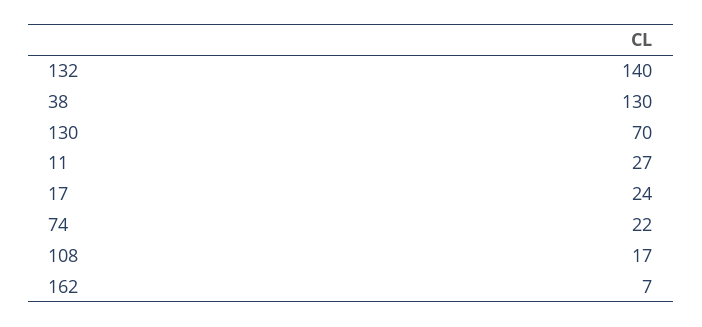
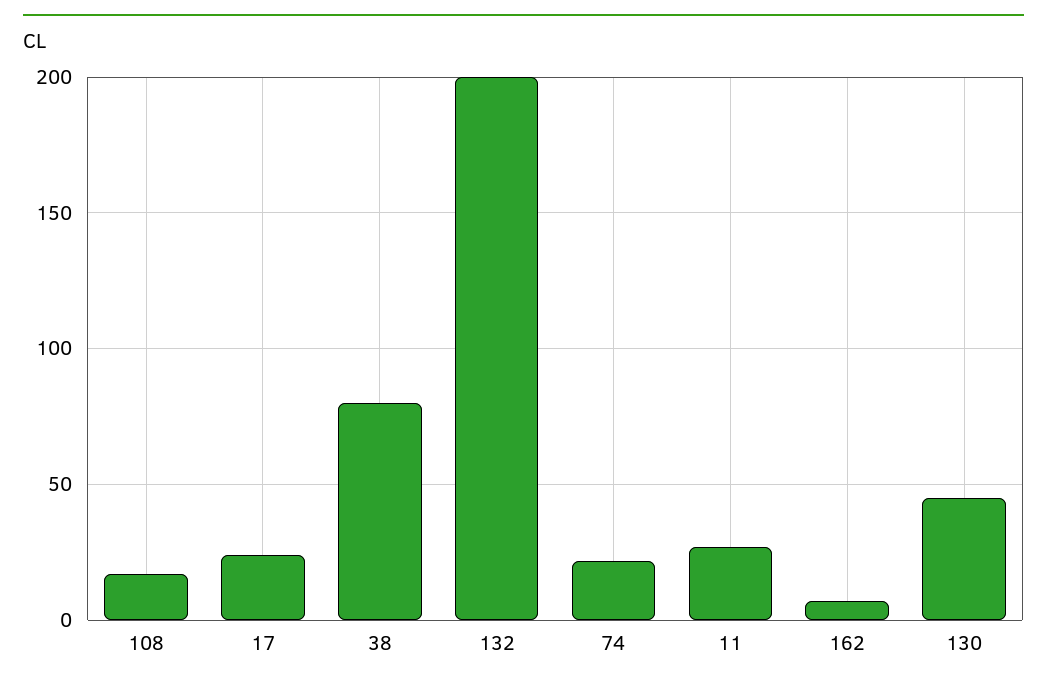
  {
-   "132": 140,
+   "132": 200,
-   "38": 130,
+   "38": 80,
-   "130": 70,
+   "130": 45,
    "11": 27,
    "17": 24,
    "74": 22,
    "108": 17,
    "162": 7
  }

